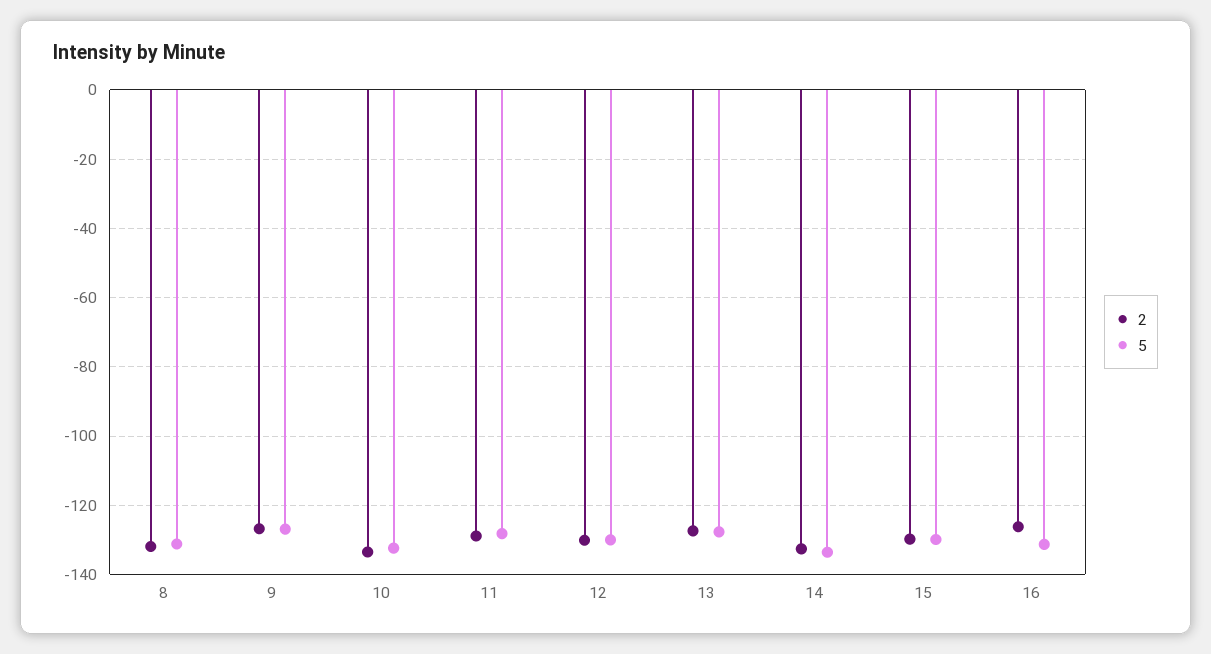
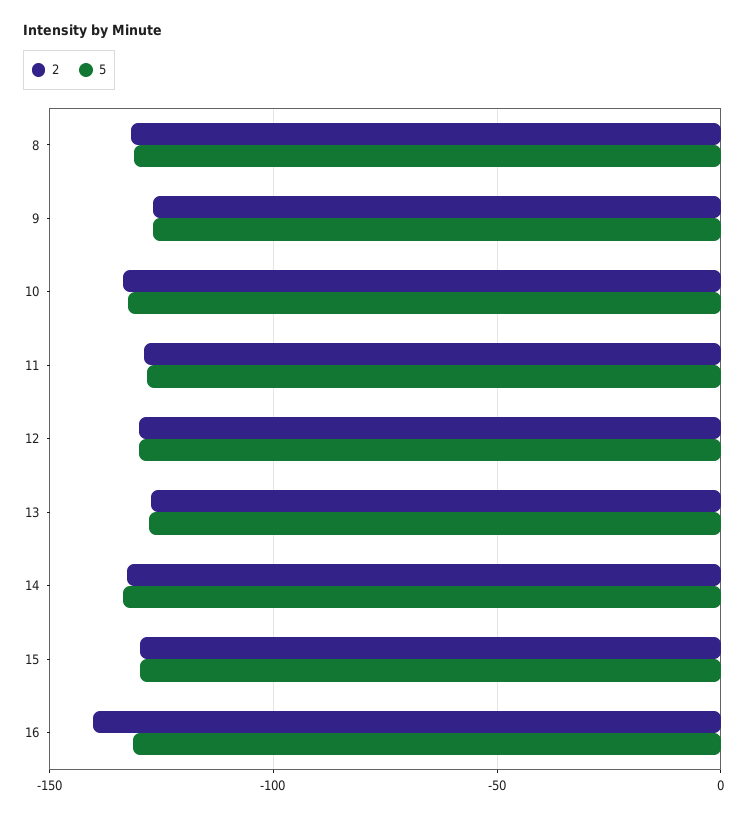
  {
    "2": {
      "8": -132,
      "9": -126,
      "10": -134,
      "11": -128,
      "12": -130,
      "13": -128,
      "14": -132,
      "15": -130,
-     "16": -126
+     "16": -140
    },
    "5": {
      "8": -132,
      "9": -126,
      "10": -132,
      "11": -128,
      "12": -130,
      "13": -128,
      "14": -134,
      "15": -130,
      "16": -132
    }
  }

